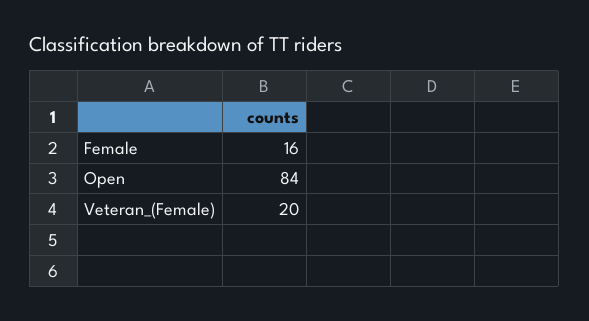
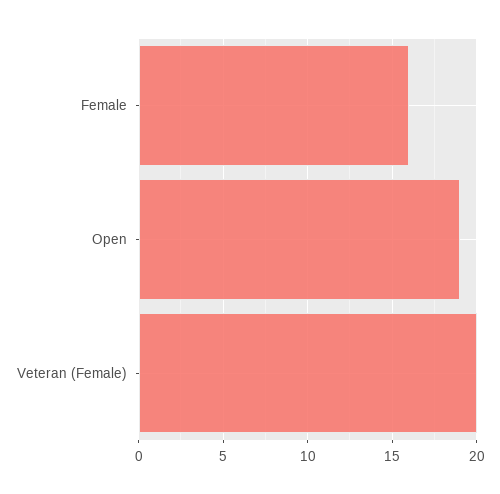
  {
    "Female": 16,
-   "Open": 84,
+   "Open": 19,
    "Veteran_(Female)": 20
  }

